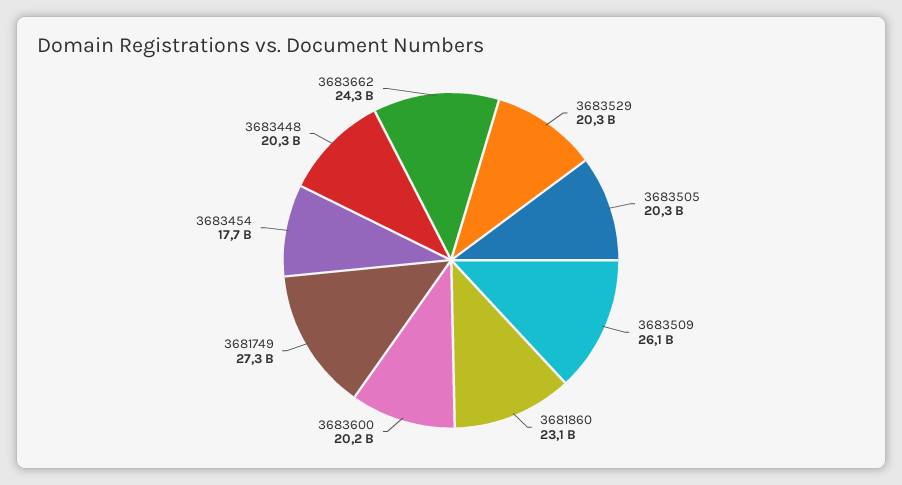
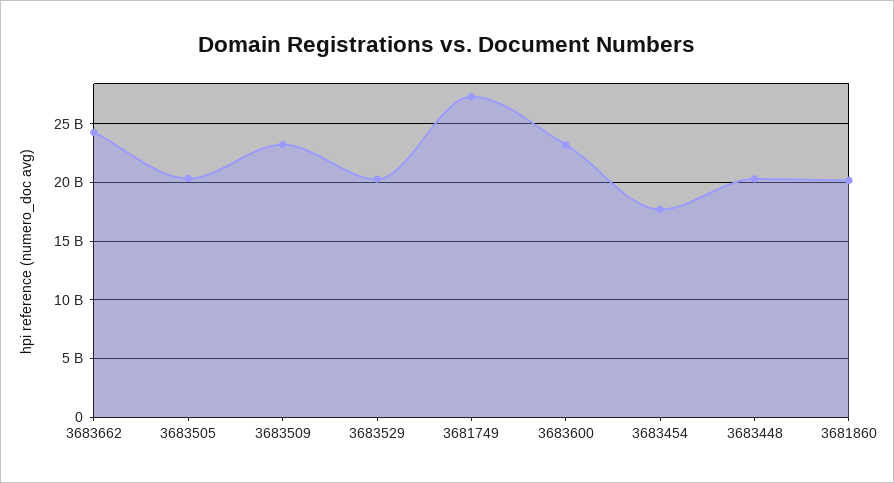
  {
    "3683529": 20300000000,
    "3683505": 20300000000,
-   "3683509": 26100000000,
+   "3683509": 23000000000,
-   "3681860": 23100000000,
+   "3681860": 20000000000,
-   "3683600": 20200000000,
+   "3683600": 23000000000,
    "3681749": 27300000000,
    "3683454": 17700000000,
    "3683448": 20300000000,
    "3683662": 24300000000
  }

